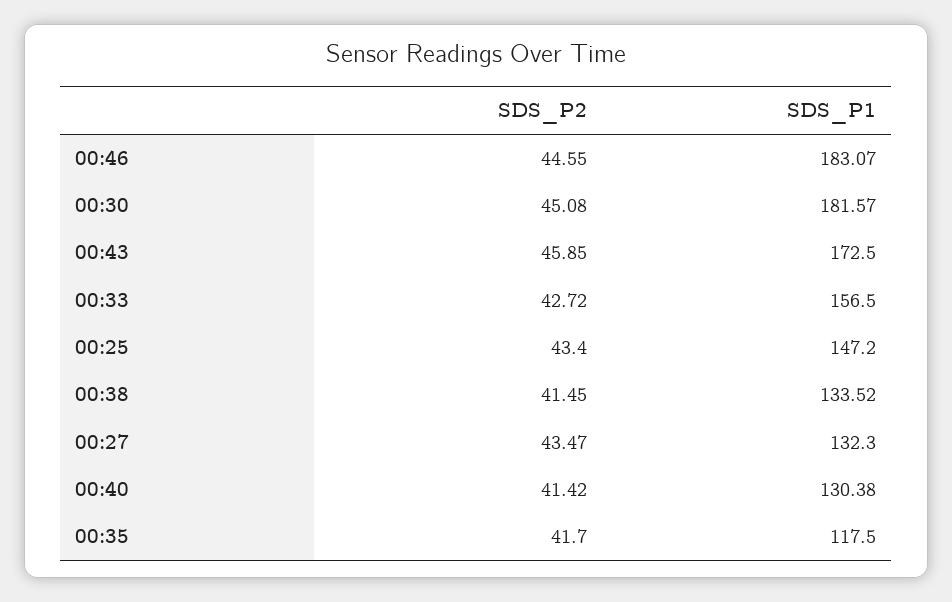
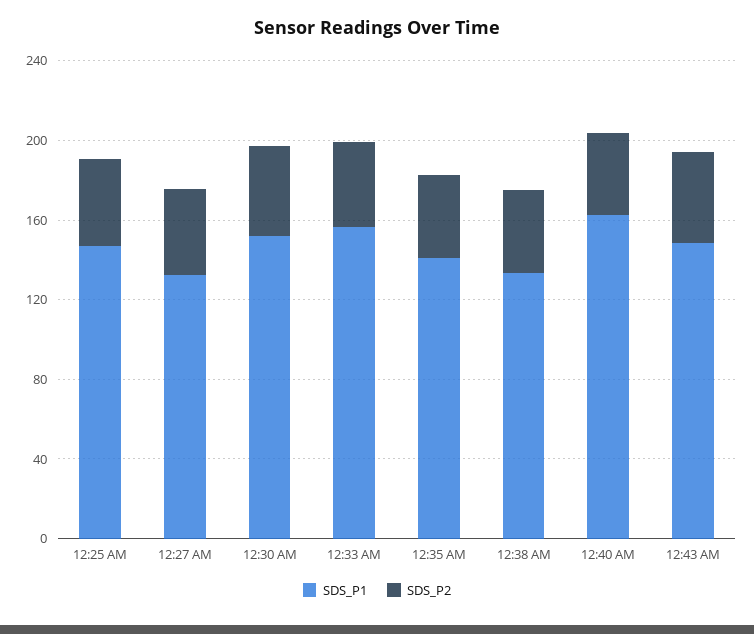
  {
    "SDS_P2": {
-     "00:46": 44.55,
      "00:30": 45.08,
      "00:43": 45.85,
      "00:33": 42.72,
      "00:25": 43.4,
      "00:38": 41.45,
      "00:27": 43.47,
      "00:40": 41.42,
      "00:35": 41.7
    },
    "SDS_P1": {
-     "00:46": 183.07,
-     "00:30": 181.57,
+     "00:30": 150,
-     "00:43": 172.5,
+     "00:43": 150,
      "00:33": 156.5,
      "00:25": 147.2,
      "00:38": 133.52,
      "00:27": 132.3,
-     "00:40": 130.38,
+     "00:40": 160,
-     "00:35": 117.5
+     "00:35": 140
    }
  }

